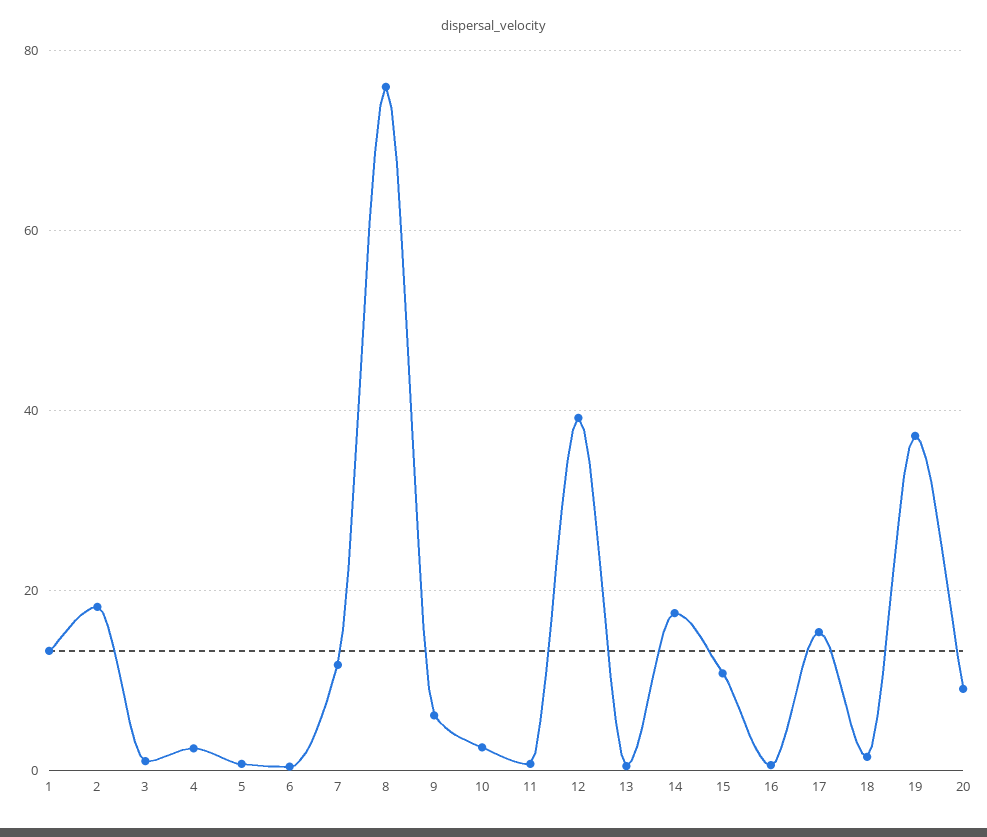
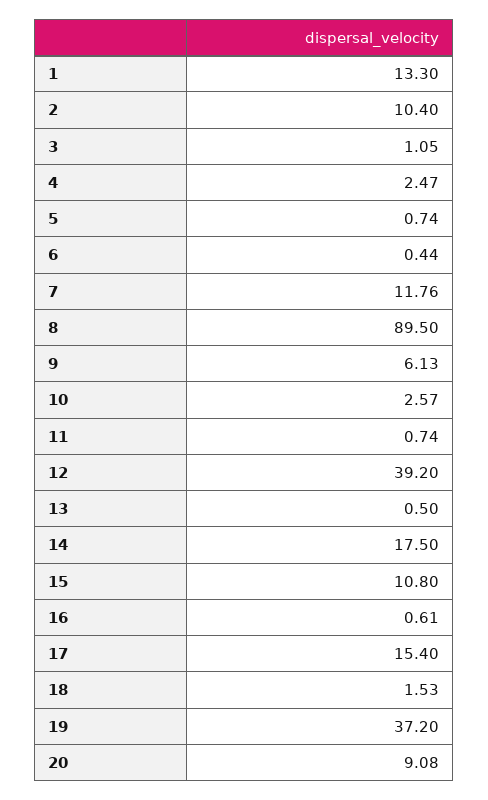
  {
    "1": 13.3,
-   "2": 18,
+   "2": 10.4,
    "3": 1.05,
    "4": 2.47,
    "5": 0.74,
    "6": 0.44,
    "7": 11.76,
-   "8": 76,
+   "8": 89.5,
    "9": 6.13,
    "10": 2.57,
    "11": 0.74,
    "12": 39.2,
    "13": 0.5,
    "14": 17.5,
    "15": 10.8,
    "16": 0.61,
    "17": 15.4,
    "18": 1.53,
    "19": 37.2,
    "20": 9.08
  }

